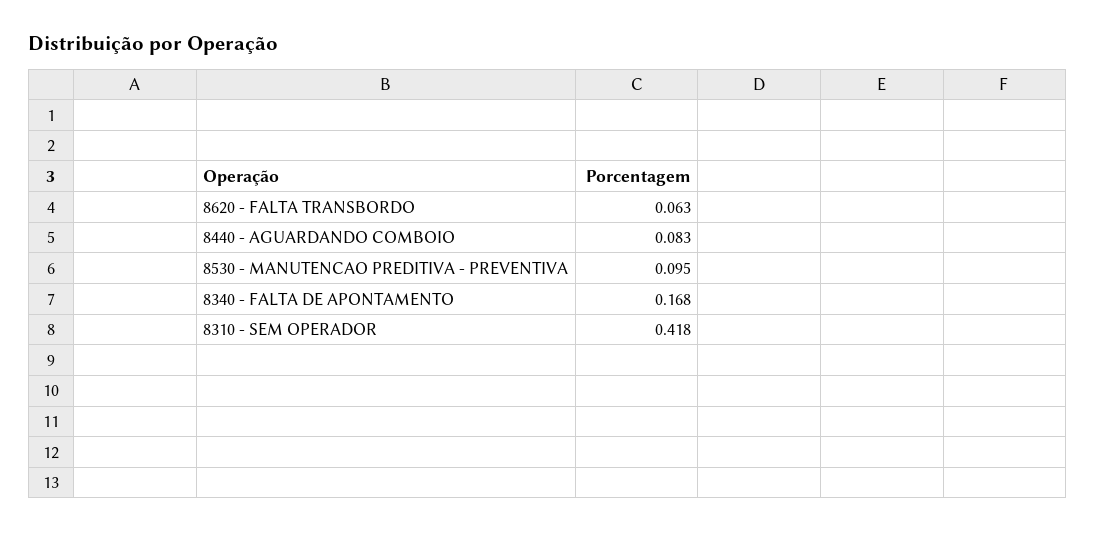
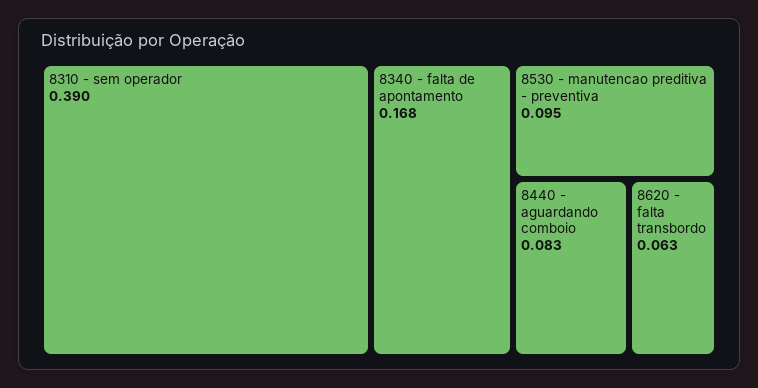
  {
    "8620 - FALTA TRANSBORDO": 0.063,
    "8440 - AGUARDANDO COMBOIO": 0.083,
    "8530 - MANUTENCAO PREDITIVA - PREVENTIVA": 0.095,
    "8340 - FALTA DE APONTAMENTO": 0.168,
-   "8310 - SEM OPERADOR": 0.418
+   "8310 - SEM OPERADOR": 0.39
  }

